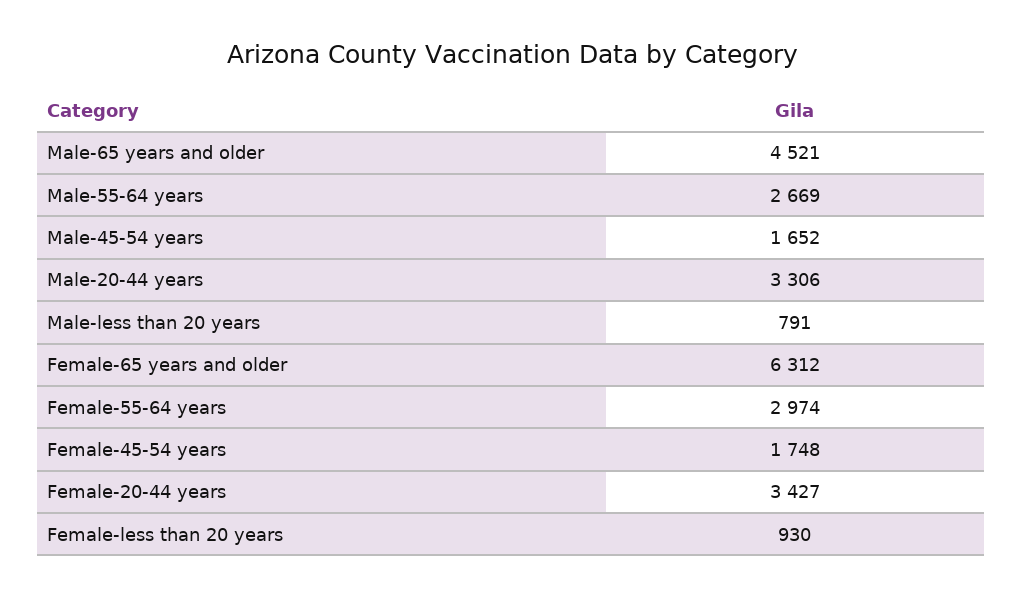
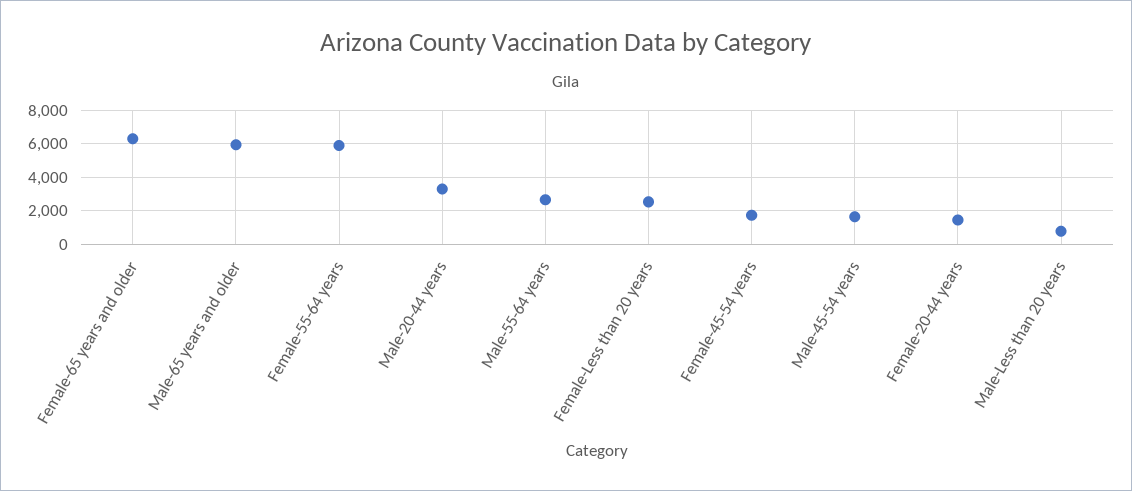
  {
-   "Male-65 years and older": 4521,
+   "Male-65 years and older": 6000,
    "Male-55-64 years": 2669,
    "Male-45-54 years": 1652,
    "Male-20-44 years": 3306,
    "Male-less than 20 years": 791,
    "Female-65 years and older": 6312,
-   "Female-55-64 years": 2974,
+   "Female-55-64 years": 6000,
    "Female-45-54 years": 1748,
-   "Female-20-44 years": 3427,
+   "Female-20-44 years": 1500,
-   "Female-less than 20 years": 930
+   "Female-less than 20 years": 2500
  }

